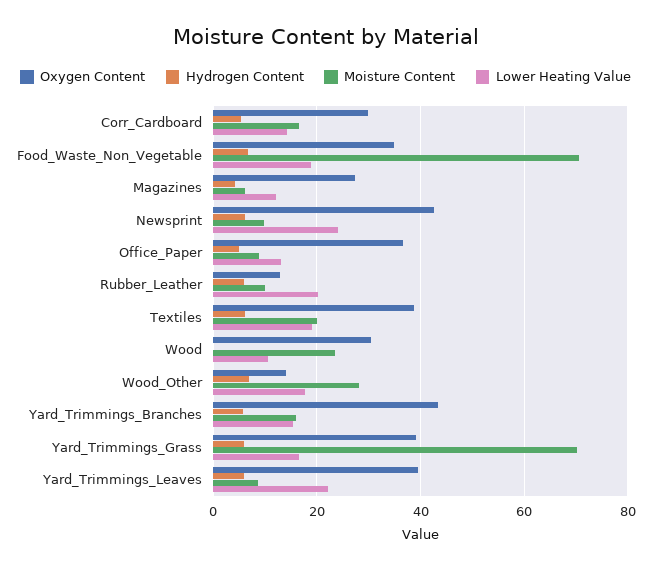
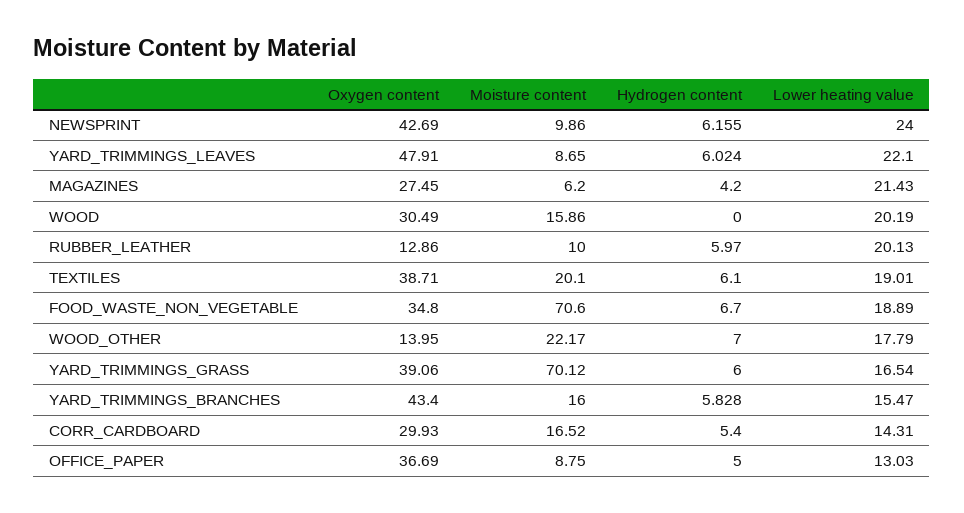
  {
    "Oxygen Content": {
      "Corr_Cardboard": 29.93,
      "Food_Waste_Non_Vegetable": 34.8,
      "Magazines": 27.45,
      "Newsprint": 42.69,
      "Office_Paper": 36.69,
      "Rubber_Leather": 12.86,
      "Textiles": 38.71,
      "Wood": 30.49,
      "Wood_Other": 13.95,
      "Yard_Trimmings_Branches": 43.4,
      "Yard_Trimmings_Grass": 39.06,
-     "Yard_Trimmings_Leaves": 40
+     "Yard_Trimmings_Leaves": 47.91
    },
    "Hydrogen Content": {
      "Corr_Cardboard": 5.4,
      "Food_Waste_Non_Vegetable": 6.7,
      "Magazines": 4.2,
      "Newsprint": 6.155,
      "Office_Paper": 5,
      "Rubber_Leather": 5.97,
      "Textiles": 6.1,
      "Wood": 0,
      "Wood_Other": 7,
      "Yard_Trimmings_Branches": 5.828,
      "Yard_Trimmings_Grass": 6,
      "Yard_Trimmings_Leaves": 6.024
    },
    "Moisture Content": {
      "Corr_Cardboard": 16.52,
      "Food_Waste_Non_Vegetable": 70.6,
      "Magazines": 6.2,
      "Newsprint": 9.86,
      "Office_Paper": 8.75,
      "Rubber_Leather": 10,
      "Textiles": 20.1,
-     "Wood": 24,
+     "Wood": 15.86,
-     "Wood_Other": 28,
+     "Wood_Other": 22.17,
      "Yard_Trimmings_Branches": 16,
      "Yard_Trimmings_Grass": 70.12,
      "Yard_Trimmings_Leaves": 8.65
    },
    "Lower Heating Value": {
      "Corr_Cardboard": 14.31,
      "Food_Waste_Non_Vegetable": 18.89,
-     "Magazines": 12,
+     "Magazines": 21.43,
      "Newsprint": 24,
      "Office_Paper": 13.03,
      "Rubber_Leather": 20.13,
      "Textiles": 19.01,
-     "Wood": 10,
+     "Wood": 20.19,
      "Wood_Other": 17.79,
      "Yard_Trimmings_Branches": 15.47,
      "Yard_Trimmings_Grass": 16.54,
      "Yard_Trimmings_Leaves": 22.1
    }
  }

